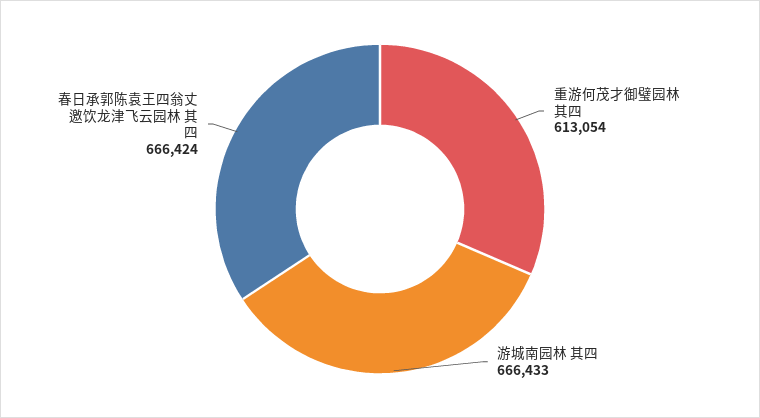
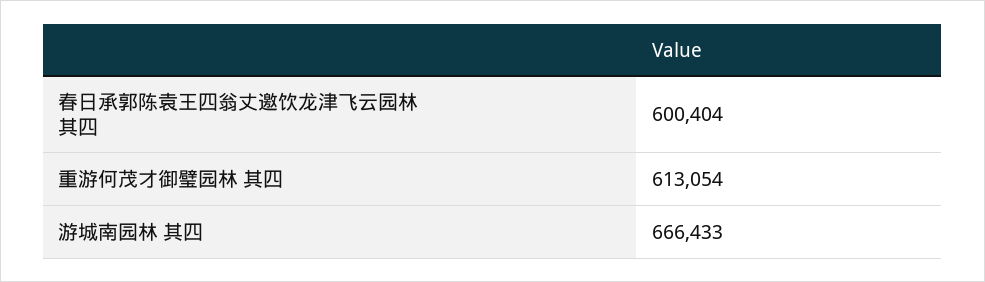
  {
    "重游何茂才御璧园林 其四": 613054,
    "游城南园林 其四": 666433,
-   "春日承郭陈袁王四翁丈邀饮龙津飞云园林 其四": 666424
+   "春日承郭陈袁王四翁丈邀饮龙津飞云园林 其四": 600404
  }

